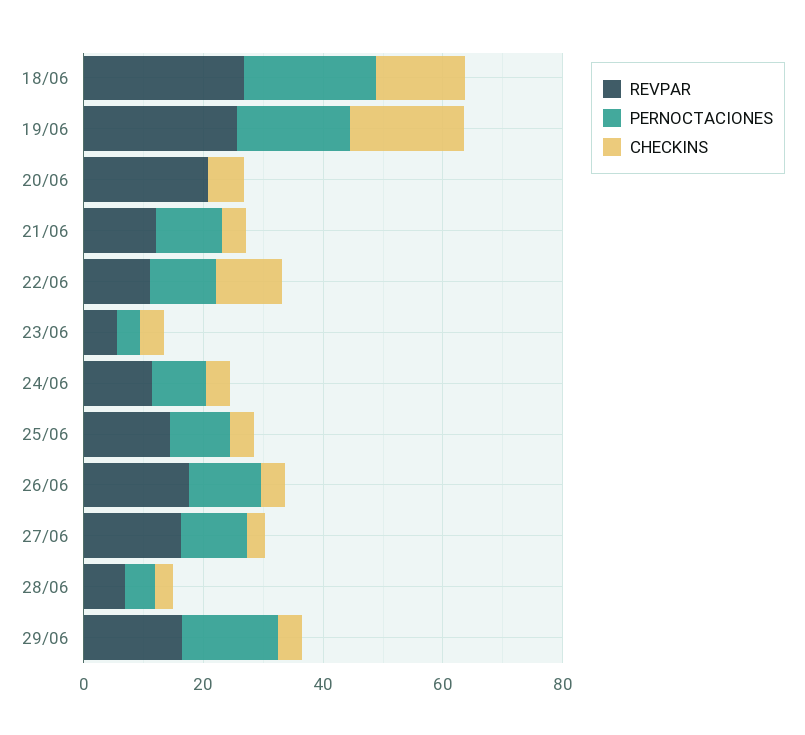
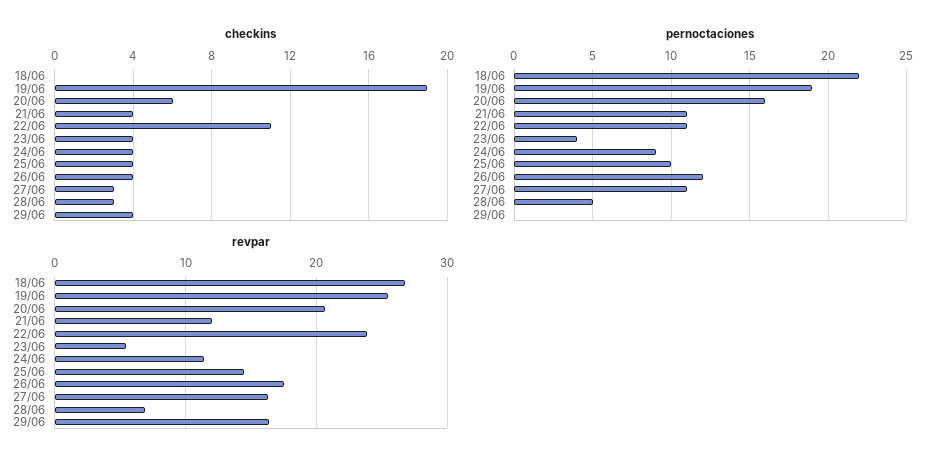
  {
    "REVPAR": {
      "18/06": 27,
      "19/06": 26,
      "20/06": 21,
      "21/06": 12,
-     "22/06": 10,
+     "22/06": 24,
      "23/06": 5,
      "24/06": 11,
      "25/06": 14,
      "26/06": 18,
      "27/06": 16,
      "28/06": 7,
      "29/06": 16
    },
    "PERNOCTACIONES": {
      "18/06": 22,
      "19/06": 19,
-     "20/06": 0,
+     "20/06": 16,
      "21/06": 11,
      "22/06": 11,
      "23/06": 4,
      "24/06": 9,
      "25/06": 10,
      "26/06": 12,
      "27/06": 11,
      "28/06": 5,
-     "29/06": 15
+     "29/06": 0
    },
    "CHECKINS": {
-     "18/06": 15,
+     "18/06": 0,
      "19/06": 19,
      "20/06": 6,
      "21/06": 4,
      "22/06": 11,
      "23/06": 4,
      "24/06": 4,
      "25/06": 4,
      "26/06": 4,
      "27/06": 3,
      "28/06": 3,
      "29/06": 4
    }
  }

